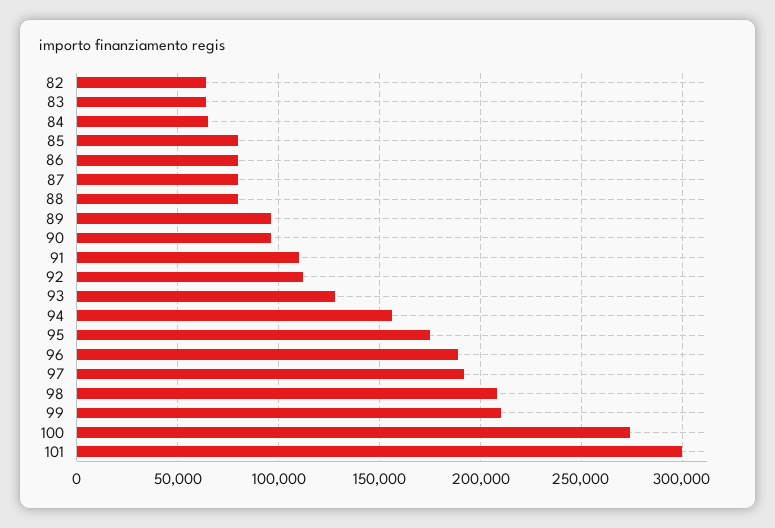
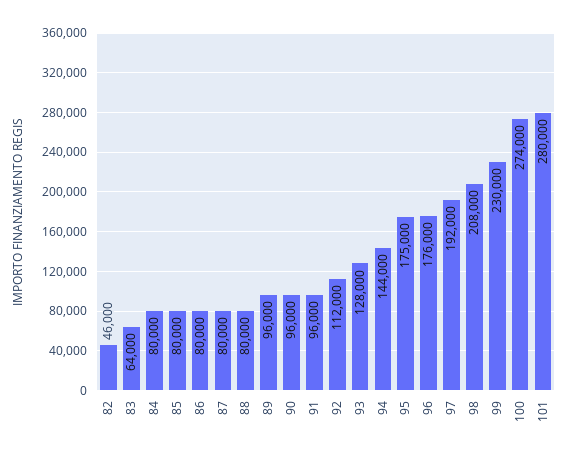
  {
-   "82": 65000,
+   "82": 46000,
    "83": 64000,
-   "84": 65000,
+   "84": 80000,
    "85": 80000,
    "86": 80000,
    "87": 80000,
    "88": 80000,
    "89": 96000,
    "90": 96000,
-   "91": 110000,
+   "91": 96000,
    "92": 112000,
    "93": 128000,
-   "94": 155000,
+   "94": 144000,
    "95": 175000,
-   "96": 190000,
+   "96": 176000,
    "97": 192000,
    "98": 208000,
-   "99": 210000,
+   "99": 230000,
    "100": 274000,
-   "101": 300000
+   "101": 280000
  }

